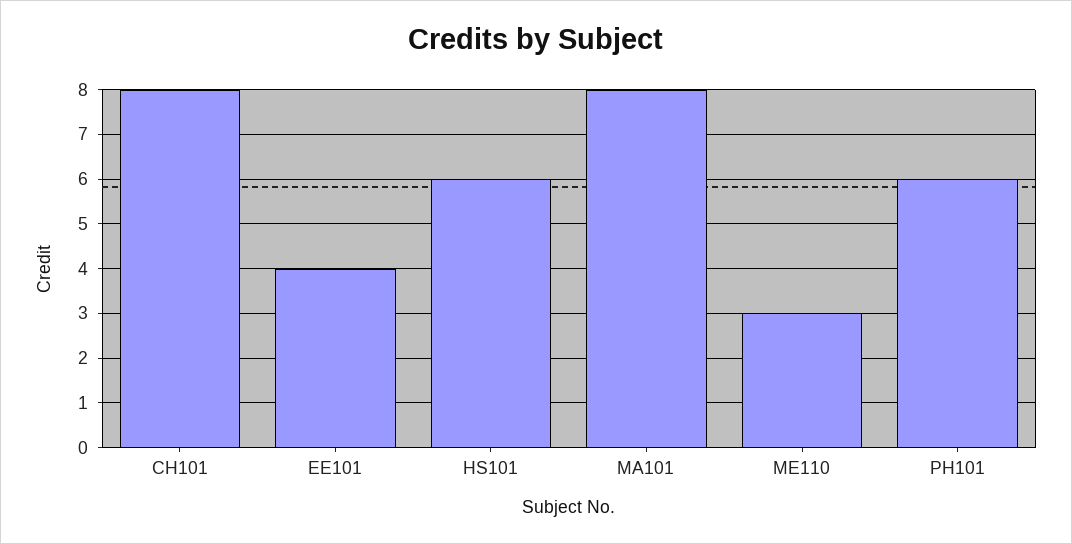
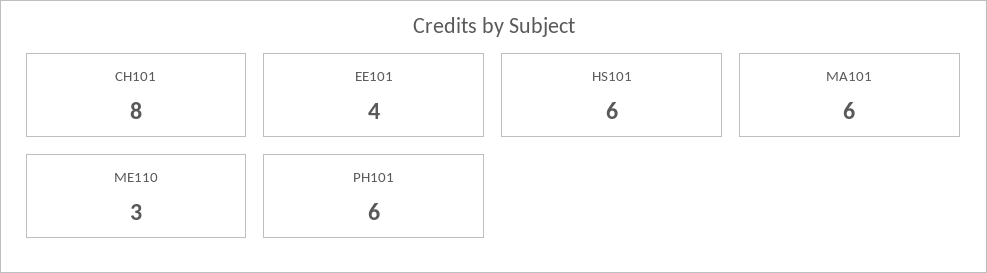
  {
    "CH101": 8,
    "EE101": 4,
    "HS101": 6,
-   "MA101": 8,
+   "MA101": 6,
    "ME110": 3,
    "PH101": 6
  }

